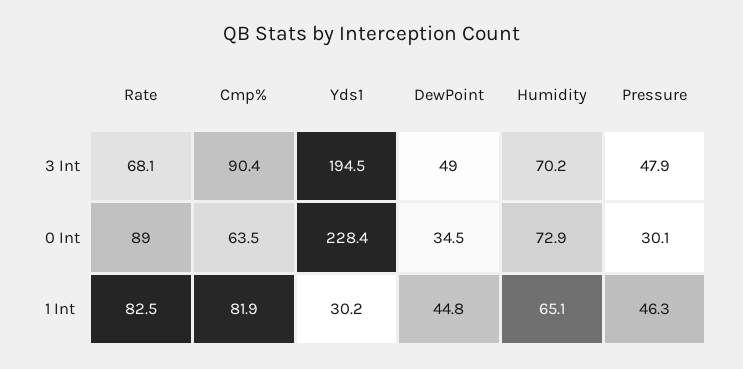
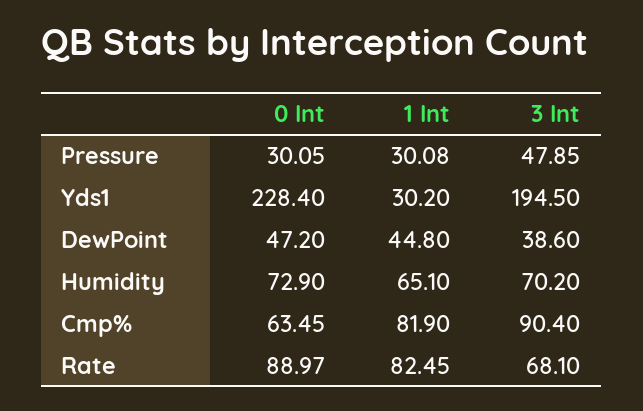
  {
    "Rate": {
      "3 Int": 68.1,
      "0 Int": 88.97,
      "1 Int": 82.45
    },
    "Cmp%": {
      "3 Int": 90.4,
      "0 Int": 63.45,
      "1 Int": 81.9
    },
    "Yds1": {
      "3 Int": 194.5,
      "0 Int": 228.4,
      "1 Int": 30.2
    },
    "DewPoint": {
-     "3 Int": 49,
+     "3 Int": 38.6,
-     "0 Int": 34.5,
+     "0 Int": 47.2,
      "1 Int": 44.8
    },
    "Humidity": {
      "3 Int": 70.2,
      "0 Int": 72.9,
      "1 Int": 65.1
    },
    "Pressure": {
      "3 Int": 47.85,
      "0 Int": 30.05,
-     "1 Int": 46.3
+     "1 Int": 30.08
    }
  }

